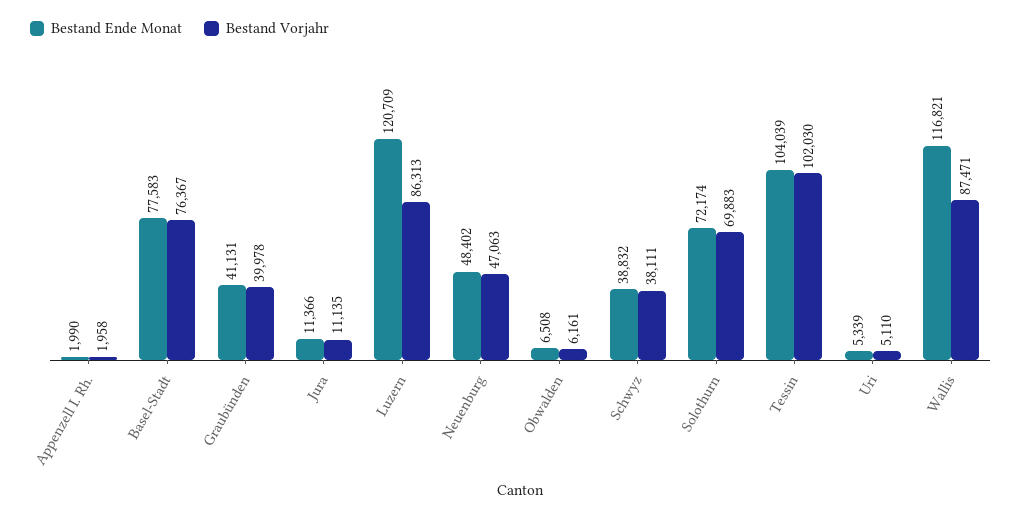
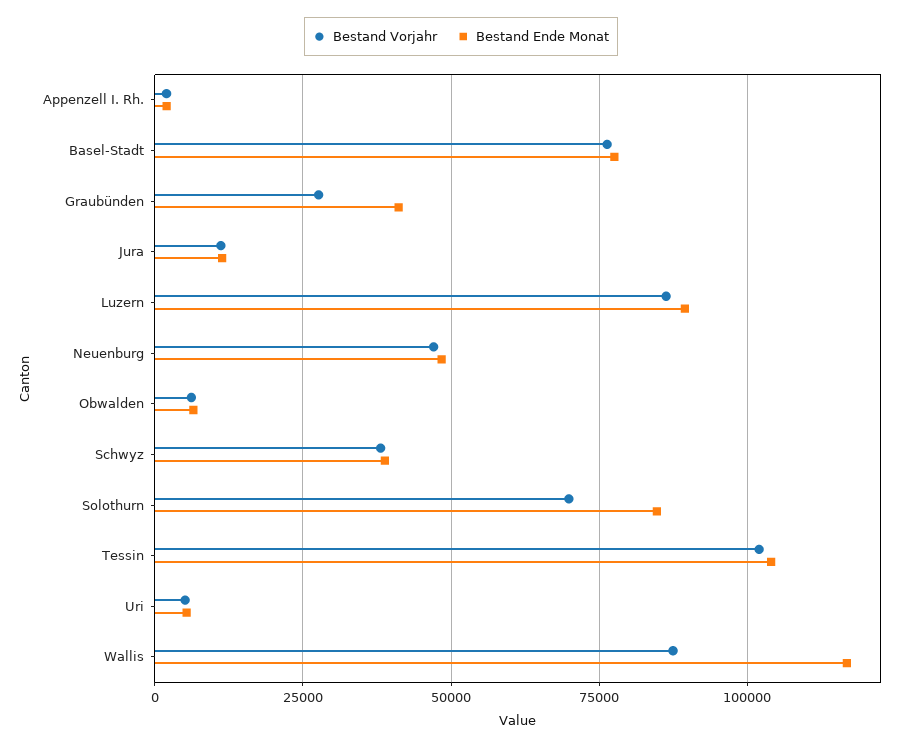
  {
    "Bestand Ende Monat": {
      "Appenzell I. Rh.": 1990,
      "Basel-Stadt": 77583,
      "Graubünden": 41131,
      "Jura": 11366,
-     "Luzern": 120709,
+     "Luzern": 90000,
      "Neuenburg": 48402,
      "Obwalden": 6508,
      "Schwyz": 38832,
-     "Solothurn": 72174,
+     "Solothurn": 85000,
      "Tessin": 104039,
      "Uri": 5339,
      "Wallis": 116821
    },
    "Bestand Vorjahr": {
      "Appenzell I. Rh.": 1958,
      "Basel-Stadt": 76367,
-     "Graubünden": 39978,
+     "Graubünden": 27500,
      "Jura": 11135,
      "Luzern": 86313,
      "Neuenburg": 47063,
      "Obwalden": 6161,
      "Schwyz": 38111,
      "Solothurn": 69883,
      "Tessin": 102030,
      "Uri": 5110,
      "Wallis": 87471
    }
  }

